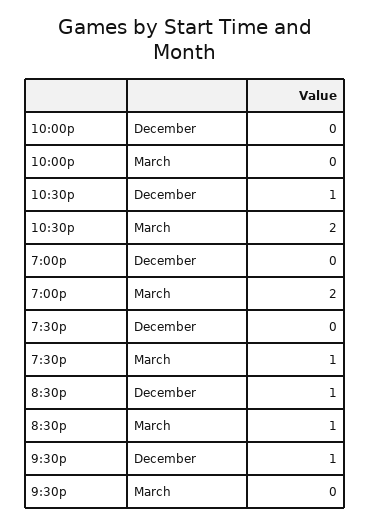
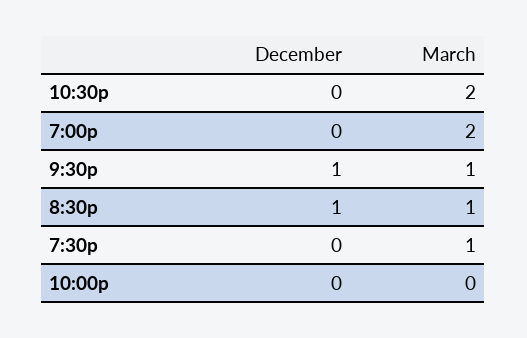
  {
    "10:00p": {
      "December": 0,
      "March": 0
    },
    "10:30p": {
-     "December": 1,
+     "December": 0,
      "March": 2
    },
    "7:00p": {
      "December": 0,
      "March": 2
    },
    "7:30p": {
      "December": 0,
      "March": 1
    },
    "8:30p": {
      "December": 1,
      "March": 1
    },
    "9:30p": {
      "December": 1,
-     "March": 0
+     "March": 1
    }
  }

